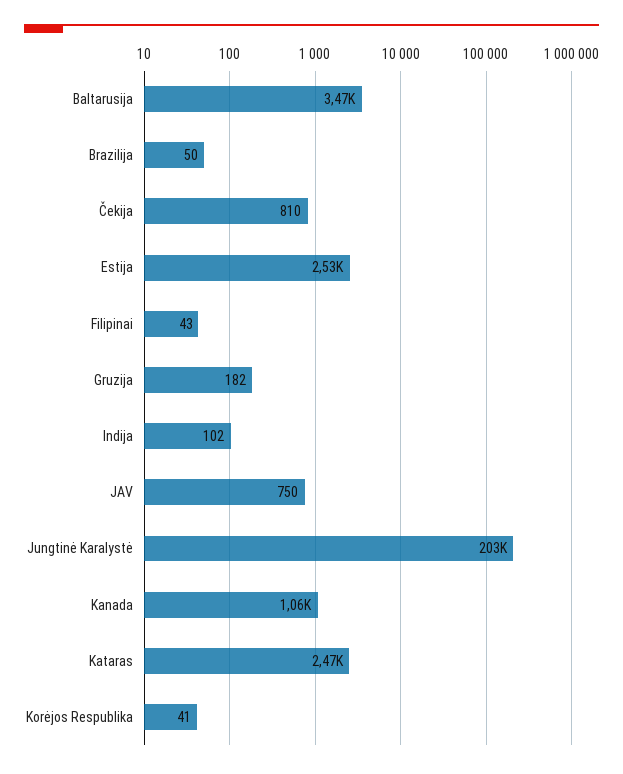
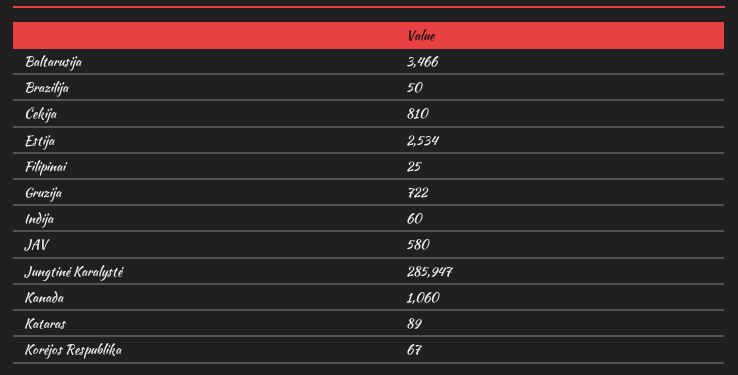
  {
    "Baltarusija": 3466,
    "Brazilija": 50,
    "Čekija": 810,
    "Estija": 2534,
-   "Filipinai": 43,
+   "Filipinai": 25,
-   "Gruzija": 182,
+   "Gruzija": 722,
-   "Indija": 102,
+   "Indija": 60,
-   "JAV": 750,
+   "JAV": 580,
-   "Jungtinė Karalystė": 203000,
+   "Jungtinė Karalystė": 285947,
    "Kanada": 1060,
-   "Kataras": 2470,
+   "Kataras": 89,
-   "Korėjos Respublika": 41
+   "Korėjos Respublika": 67
  }

